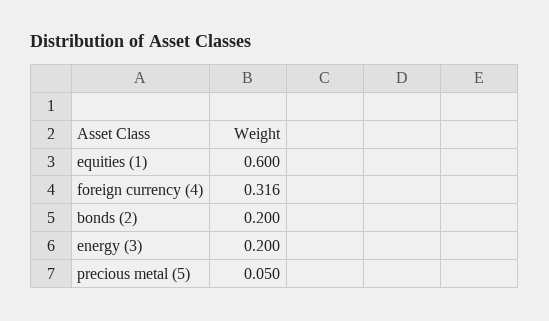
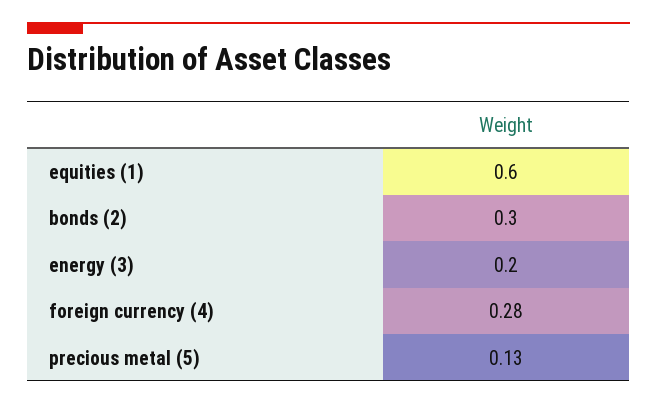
  {
    "equities (1)": 0.6,
-   "foreign currency (4)": 0.316,
+   "foreign currency (4)": 0.28,
-   "bonds (2)": 0.2,
+   "bonds (2)": 0.3,
    "energy (3)": 0.2,
-   "precious metal (5)": 0.05
+   "precious metal (5)": 0.13
  }

